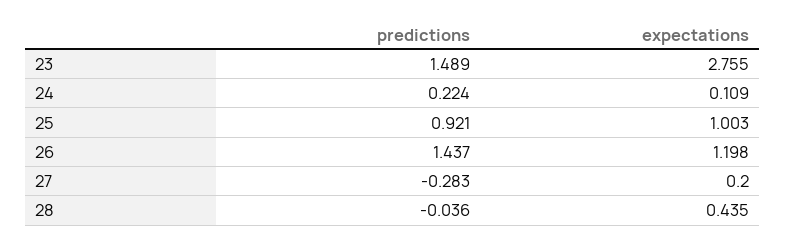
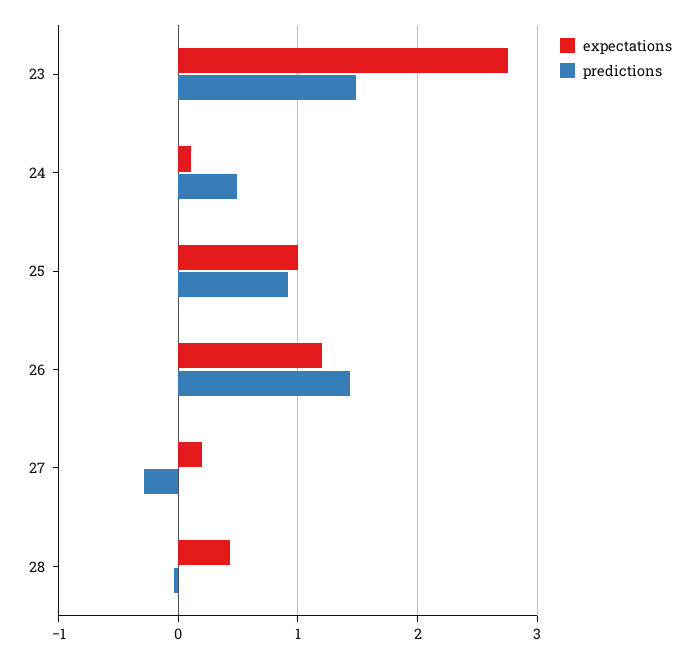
  {
    "predictions": {
      "23": 1.489,
-     "24": 0.224,
+     "24": 0.5,
      "25": 0.921,
      "26": 1.437,
      "27": -0.283,
      "28": -0.036
    },
    "expectations": {
      "23": 2.755,
      "24": 0.109,
      "25": 1.003,
      "26": 1.198,
      "27": 0.2,
      "28": 0.435
    }
  }

